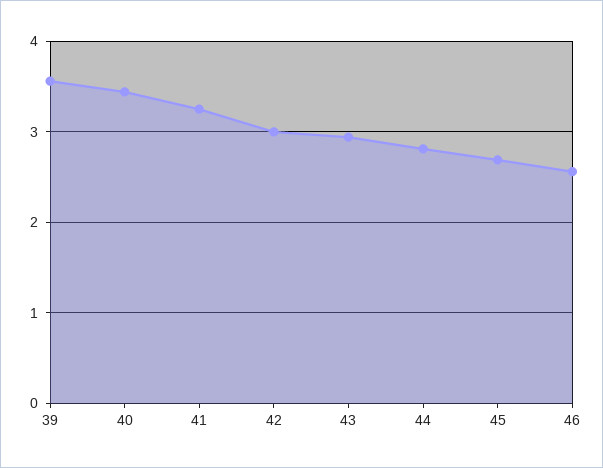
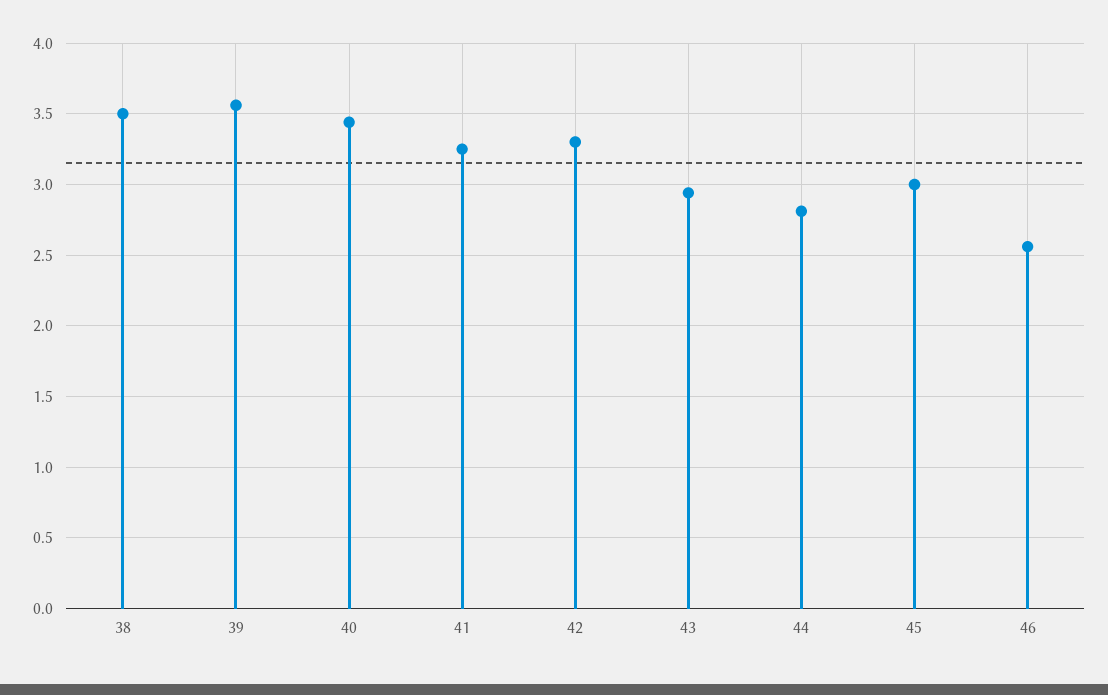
  {
    "39": 3.55,
    "40": 3.45,
    "41": 3.25,
-   "42": 3,
+   "42": 3.3,
    "43": 2.95,
    "44": 2.8,
-   "45": 2.7,
+   "45": 3,
-   "46": 2.55
+   "46": 2.55,
+   "38": 3.5
  }

